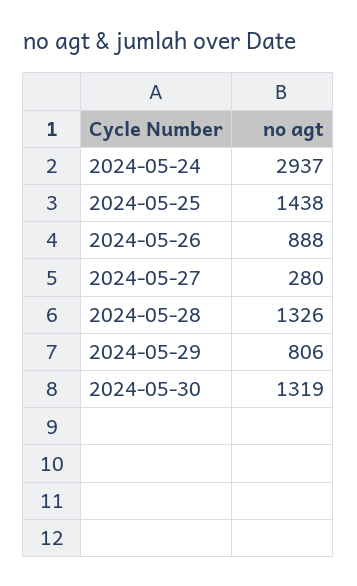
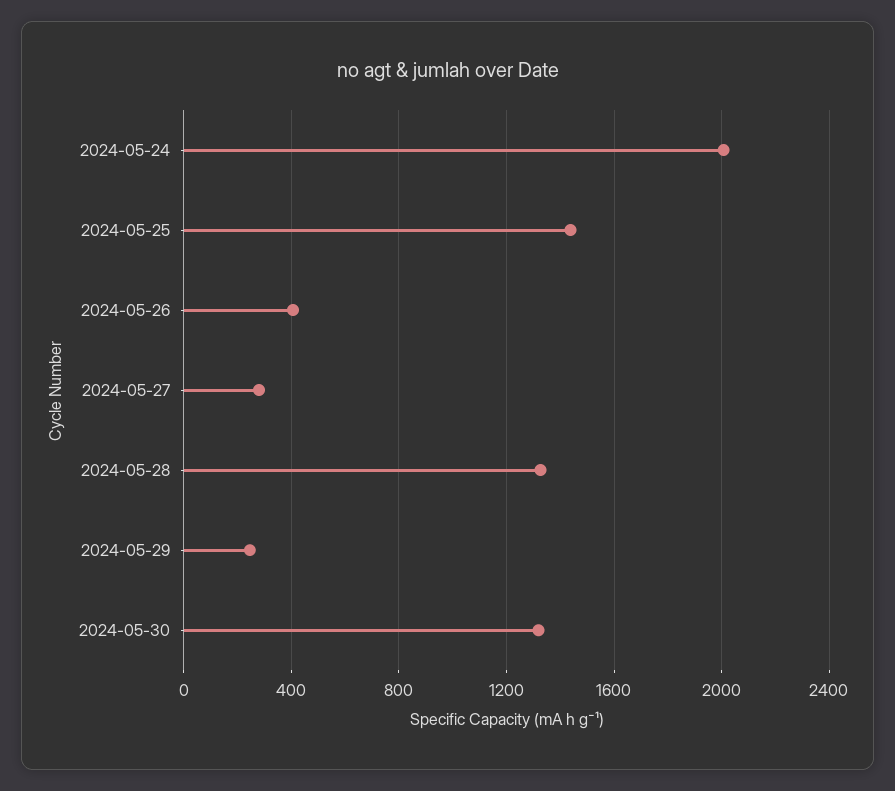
  {
-   "2024-05-24": 2937,
+   "2024-05-24": 2000,
    "2024-05-25": 1438,
-   "2024-05-26": 888,
+   "2024-05-26": 400,
    "2024-05-27": 280,
    "2024-05-28": 1326,
-   "2024-05-29": 806,
+   "2024-05-29": 250,
    "2024-05-30": 1319
  }

